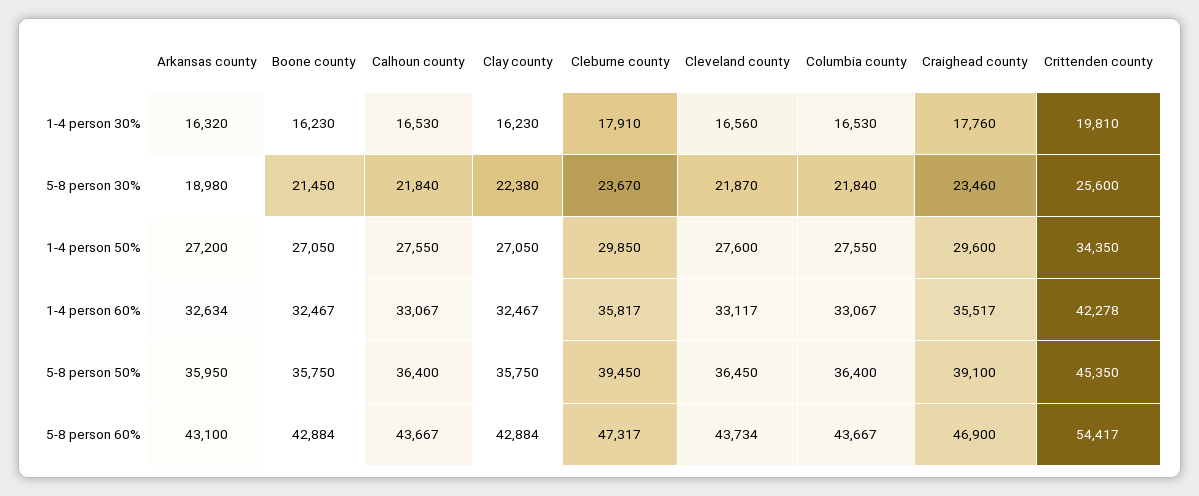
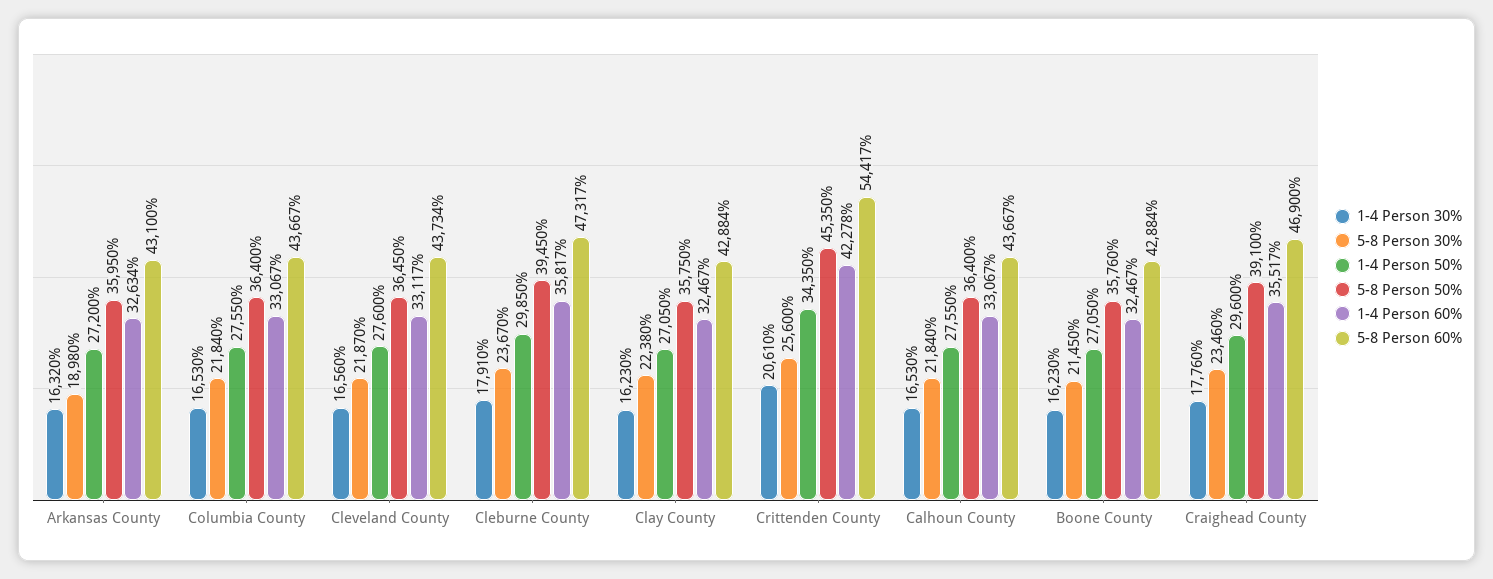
  {
    "1-4 person 30%": {
      "Arkansas county": 16320,
      "Boone county": 16230,
      "Calhoun county": 16530,
      "Clay county": 16230,
      "Cleburne county": 17910,
      "Cleveland county": 16560,
      "Columbia county": 16530,
      "Craighead county": 17760,
-     "Crittenden county": 19810
+     "Crittenden county": 20610
    },
    "5-8 person 30%": {
      "Arkansas county": 18980,
      "Boone county": 21450,
      "Calhoun county": 21840,
      "Clay county": 22380,
      "Cleburne county": 23670,
      "Cleveland county": 21870,
      "Columbia county": 21840,
      "Craighead county": 23460,
      "Crittenden county": 25600
    },
    "1-4 person 50%": {
      "Arkansas county": 27200,
      "Boone county": 27050,
      "Calhoun county": 27550,
      "Clay county": 27050,
      "Cleburne county": 29850,
      "Cleveland county": 27600,
      "Columbia county": 27550,
      "Craighead county": 29600,
      "Crittenden county": 34350
    },
    "1-4 person 60%": {
      "Arkansas county": 32634,
      "Boone county": 32467,
      "Calhoun county": 33067,
      "Clay county": 32467,
      "Cleburne county": 35817,
      "Cleveland county": 33117,
      "Columbia county": 33067,
      "Craighead county": 35517,
      "Crittenden county": 42278
    },
    "5-8 person 50%": {
      "Arkansas county": 35950,
-     "Boone county": 35750,
+     "Boone county": 35760,
      "Calhoun county": 36400,
      "Clay county": 35750,
      "Cleburne county": 39450,
      "Cleveland county": 36450,
      "Columbia county": 36400,
      "Craighead county": 39100,
      "Crittenden county": 45350
    },
    "5-8 person 60%": {
      "Arkansas county": 43100,
      "Boone county": 42884,
      "Calhoun county": 43667,
      "Clay county": 42884,
      "Cleburne county": 47317,
      "Cleveland county": 43734,
      "Columbia county": 43667,
      "Craighead county": 46900,
      "Crittenden county": 54417
    }
  }

